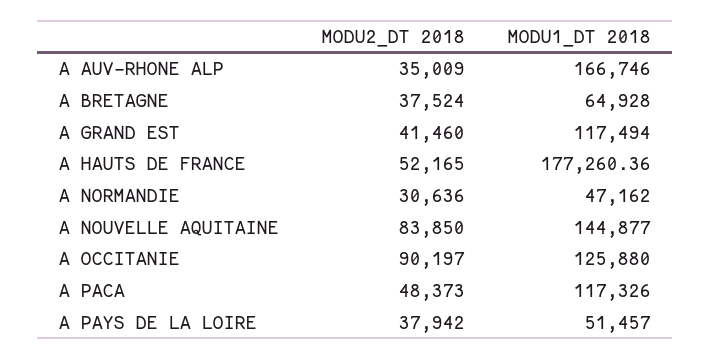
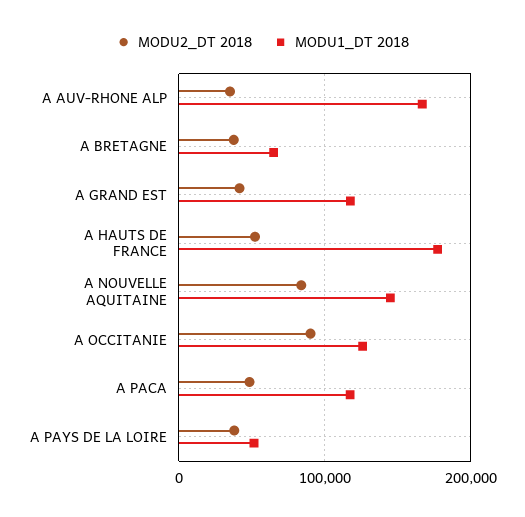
  {
    "MODU2_DT 2018": {
      "A AUV-RHONE ALP": 35009,
      "A BRETAGNE": 37524,
      "A GRAND EST": 41460,
      "A HAUTS DE FRANCE": 52165,
-     "A NORMANDIE": 30636,
      "A NOUVELLE AQUITAINE": 83850,
      "A OCCITANIE": 90197,
      "A PACA": 48373,
      "A PAYS DE LA LOIRE": 37942
    },
    "MODU1_DT 2018": {
      "A AUV-RHONE ALP": 166746,
      "A BRETAGNE": 64928,
      "A GRAND EST": 117494,
      "A HAUTS DE FRANCE": 177260.36,
-     "A NORMANDIE": 47162,
      "A NOUVELLE AQUITAINE": 144877,
      "A OCCITANIE": 125880,
      "A PACA": 117326,
      "A PAYS DE LA LOIRE": 51457
    }
  }

